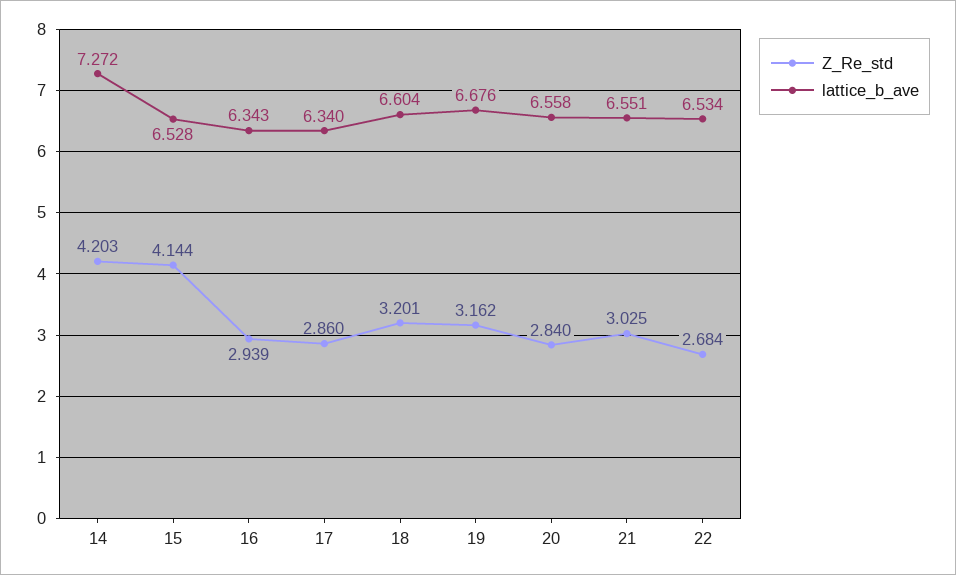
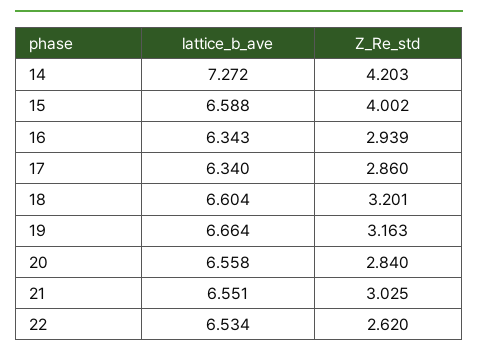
  {
    "Z_Re_std": {
      "14": 4.203,
-     "15": 4.144,
+     "15": 4.002,
      "16": 2.939,
      "17": 2.86,
      "18": 3.201,
-     "19": 3.162,
+     "19": 3.163,
      "20": 2.84,
      "21": 3.025,
-     "22": 2.684
+     "22": 2.62
    },
    "lattice_b_ave": {
      "14": 7.272,
-     "15": 6.528,
+     "15": 6.588,
      "16": 6.343,
      "17": 6.34,
      "18": 6.604,
-     "19": 6.676,
+     "19": 6.664,
      "20": 6.558,
      "21": 6.551,
      "22": 6.534
    }
  }

